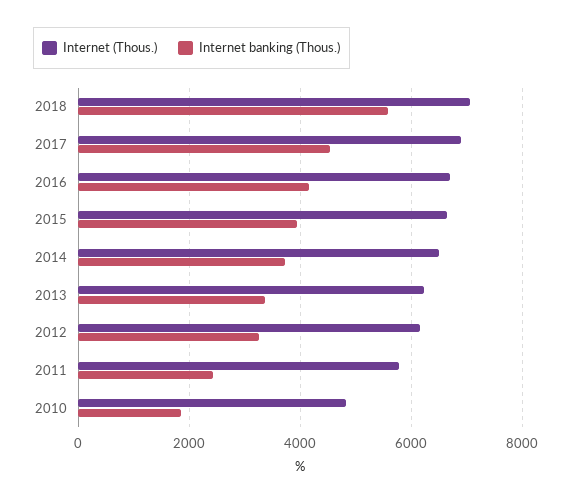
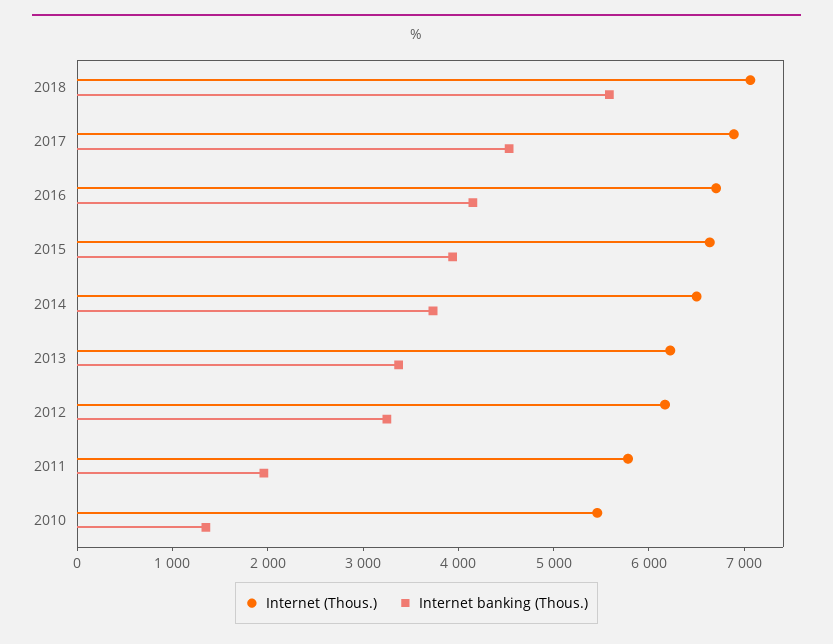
  {
    "Internet (Thous.)": {
      "2018": 7000,
      "2017": 6800,
      "2016": 6800,
      "2015": 6600,
      "2014": 6600,
      "2013": 6200,
      "2012": 6200,
      "2011": 5800,
-     "2010": 4800
+     "2010": 5400
    },
    "Internet banking (Thous.)": {
      "2018": 5600,
      "2017": 4600,
      "2016": 4200,
      "2015": 4000,
      "2014": 3800,
      "2013": 3400,
      "2012": 3200,
-     "2011": 2400,
+     "2011": 2000,
-     "2010": 1800
+     "2010": 1400
    }
  }

